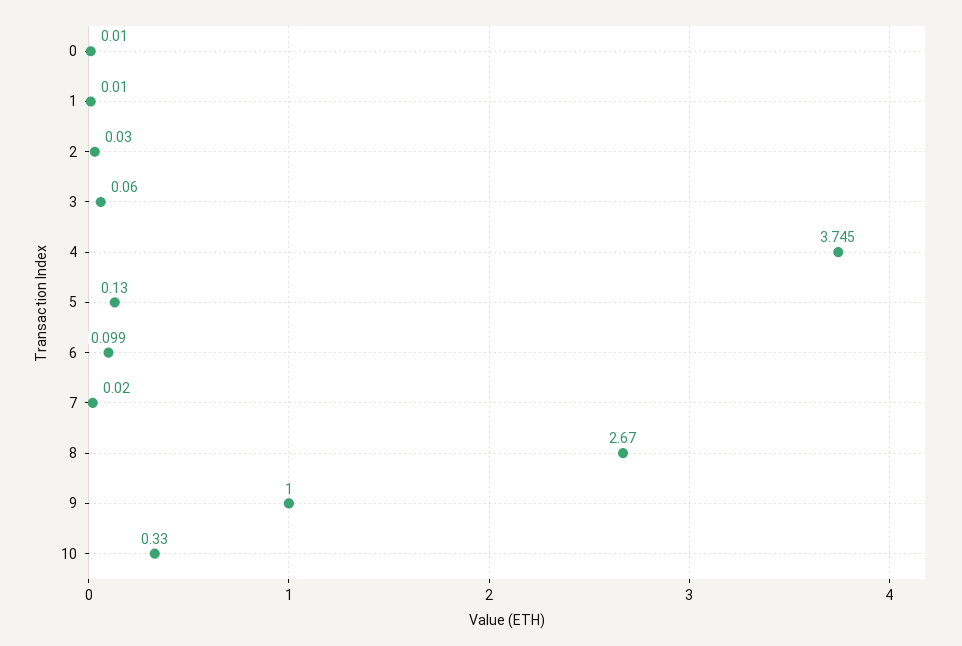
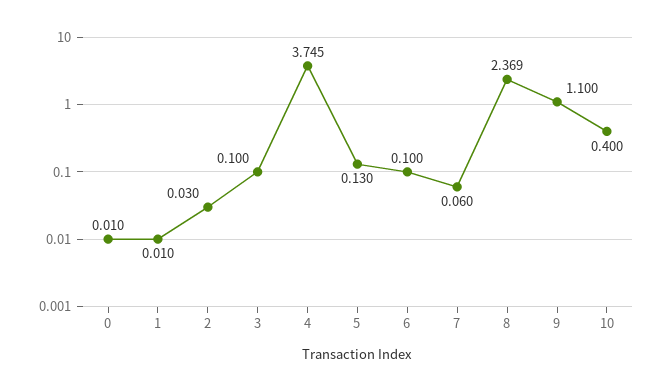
  {
    "0": 0.01,
    "1": 0.01,
    "2": 0.03,
-   "3": 0.06,
+   "3": 0.1,
    "4": 3.745,
    "5": 0.13,
-   "6": 0.099,
+   "6": 0.1,
-   "7": 0.02,
+   "7": 0.06,
-   "8": 2.67,
+   "8": 2.369,
-   "9": 1,
+   "9": 1.1,
-   "10": 0.33
+   "10": 0.4
  }

